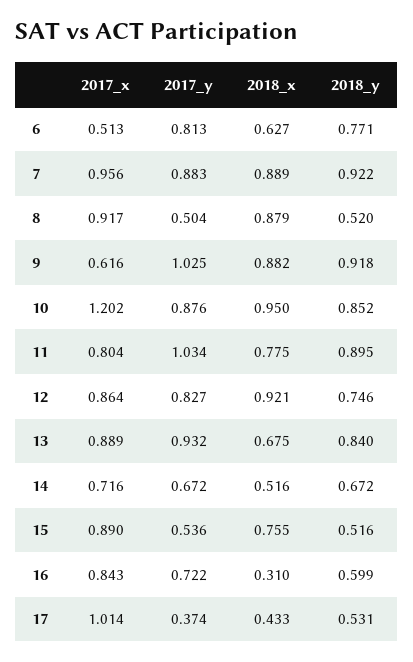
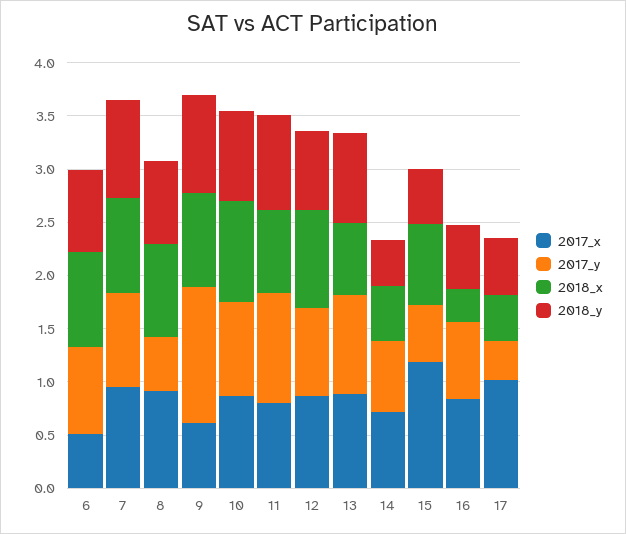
  {
    "2017_x": {
      "6": 0.513,
      "7": 0.956,
      "8": 0.917,
      "9": 0.616,
-     "10": 1.202,
+     "10": 0.9,
      "11": 0.804,
      "12": 0.864,
      "13": 0.889,
      "14": 0.716,
-     "15": 0.89,
+     "15": 1.2,
      "16": 0.843,
      "17": 1.014
    },
    "2017_y": {
      "6": 0.813,
      "7": 0.883,
      "8": 0.504,
-     "9": 1.025,
+     "9": 1.3,
      "10": 0.876,
      "11": 1.034,
      "12": 0.827,
      "13": 0.932,
      "14": 0.672,
      "15": 0.536,
      "16": 0.722,
      "17": 0.374
    },
    "2018_x": {
-     "6": 0.627,
+     "6": 0.9,
      "7": 0.889,
      "8": 0.879,
      "9": 0.882,
      "10": 0.95,
      "11": 0.775,
      "12": 0.921,
      "13": 0.675,
      "14": 0.516,
      "15": 0.755,
      "16": 0.31,
      "17": 0.433
    },
    "2018_y": {
      "6": 0.771,
      "7": 0.922,
-     "8": 0.52,
+     "8": 0.8,
      "9": 0.918,
      "10": 0.852,
      "11": 0.895,
      "12": 0.746,
      "13": 0.84,
-     "14": 0.672,
+     "14": 0.4,
      "15": 0.516,
      "16": 0.599,
      "17": 0.531
    }
  }

